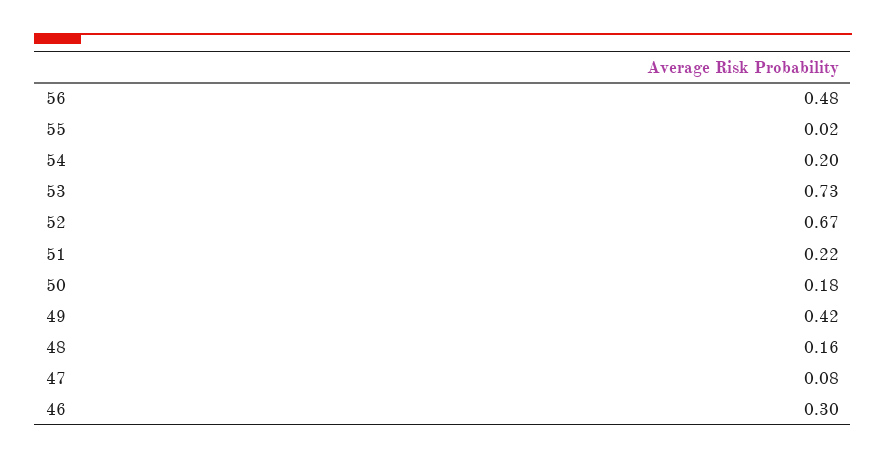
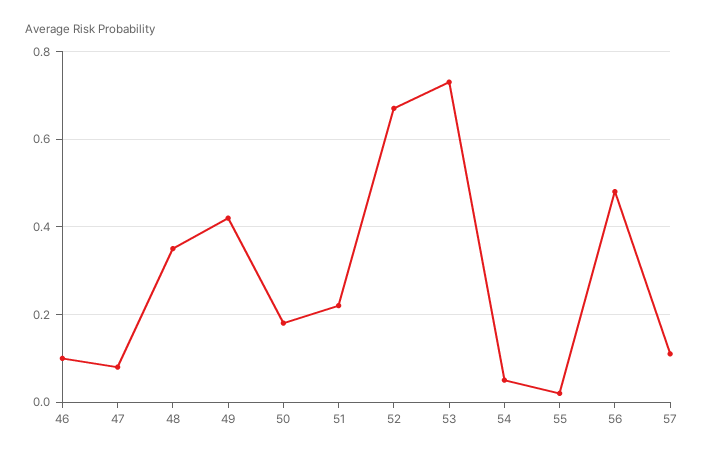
  {
    "56": 0.48,
    "55": 0.02,
-   "54": 0.2,
+   "54": 0.05,
    "53": 0.73,
    "52": 0.67,
    "51": 0.22,
    "50": 0.18,
    "49": 0.42,
-   "48": 0.16,
+   "48": 0.35,
    "47": 0.08,
-   "46": 0.3
+   "46": 0.1,
+   "57": 0.1
  }

